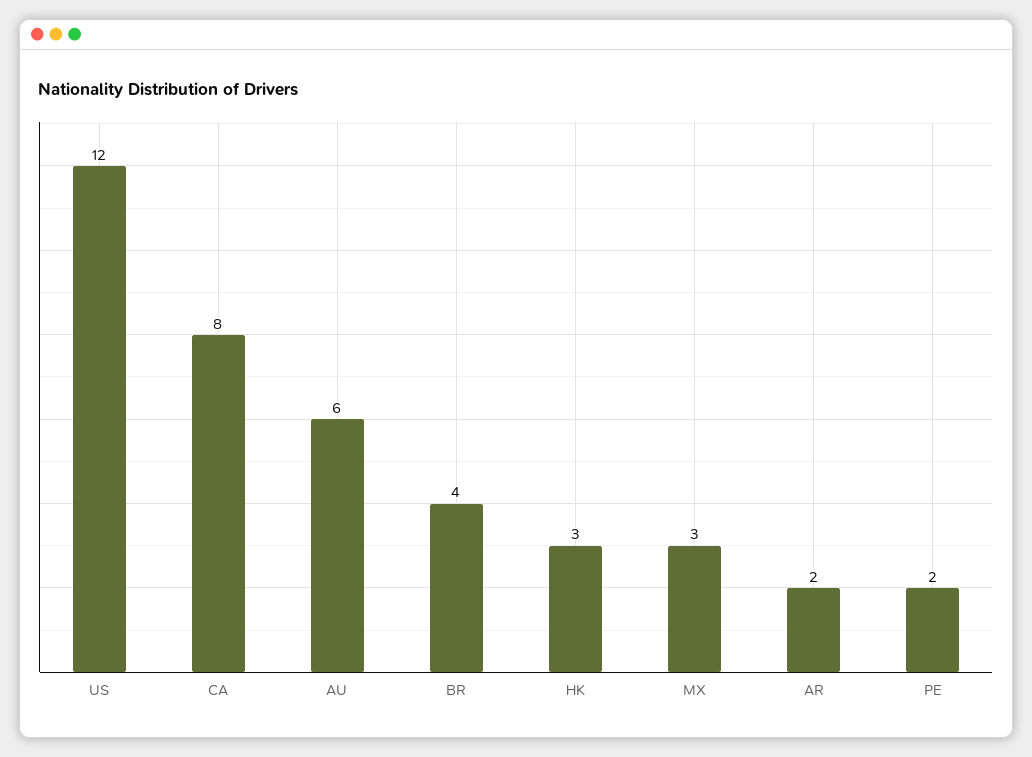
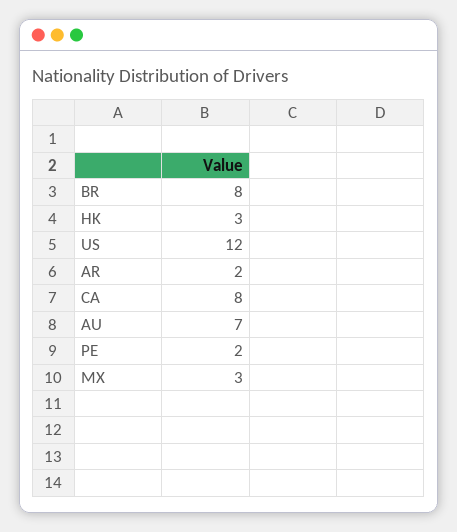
  {
    "US": 12,
    "CA": 8,
-   "AU": 6,
+   "AU": 7,
-   "BR": 4,
+   "BR": 8,
    "HK": 3,
    "MX": 3,
    "AR": 2,
    "PE": 2
  }

